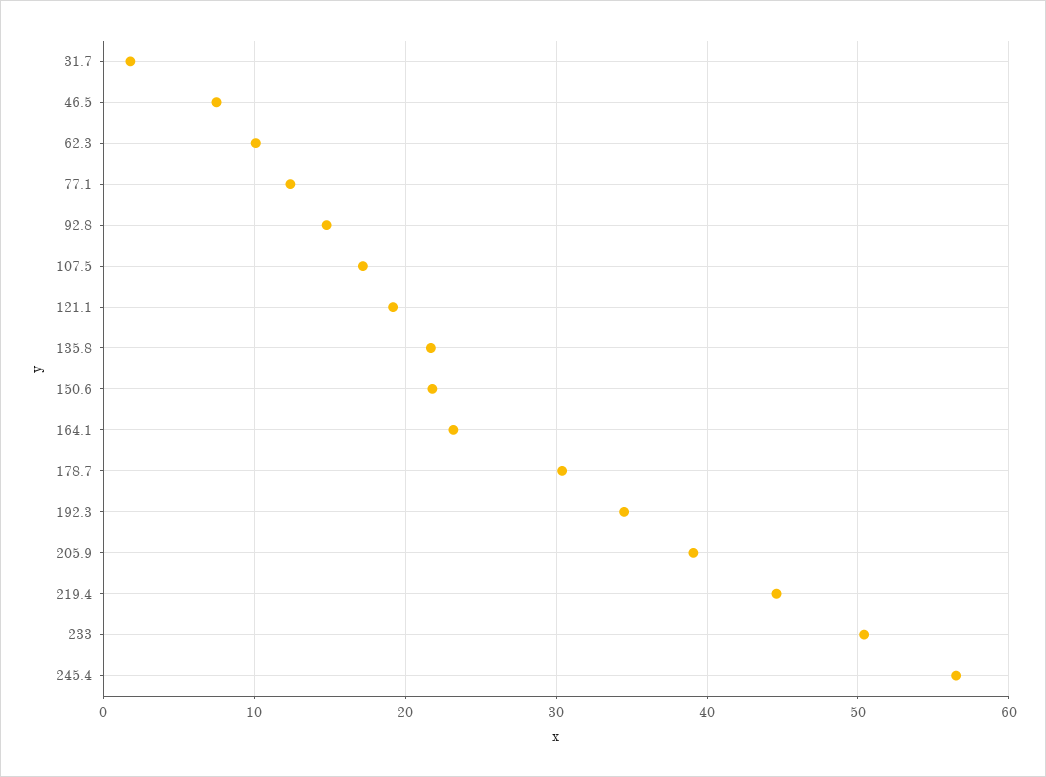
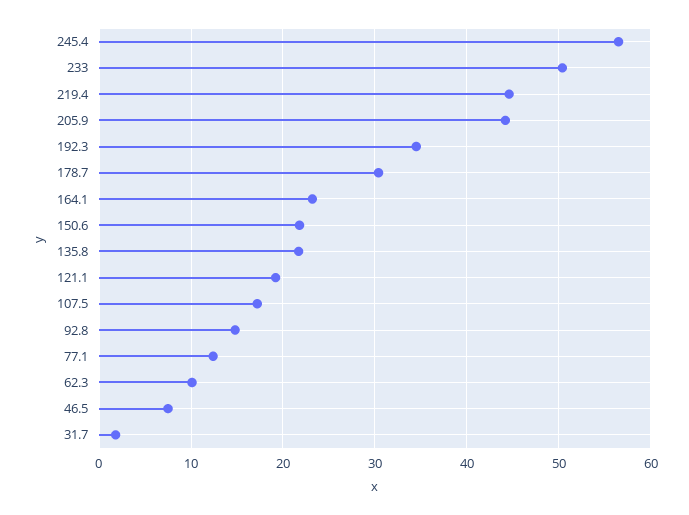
  {
    "31.7": 2,
    "46.5": 8,
    "62.3": 10,
    "77.1": 12,
    "92.8": 15,
    "107.5": 17,
    "121.1": 19,
    "135.8": 22,
    "150.6": 22,
    "164.1": 23,
    "178.7": 30,
    "192.3": 35,
-   "205.9": 39,
+   "205.9": 44,
    "219.4": 45,
    "233": 50,
    "245.4": 57
  }

